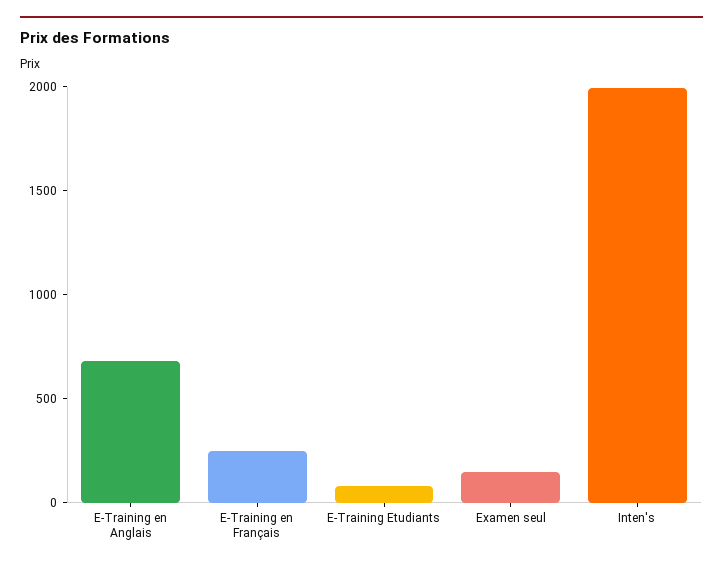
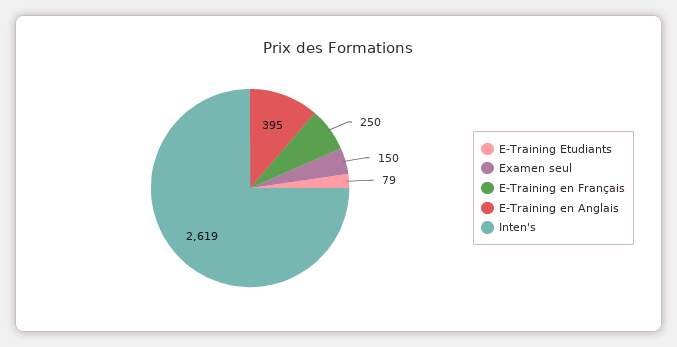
  {
-   "E-Training en Anglais": 700,
+   "E-Training en Anglais": 395,
    "E-Training en Français": 250,
    "E-Training Etudiants": 79,
    "Examen seul": 150,
-   "Inten's": 2000
+   "Inten's": 2619
  }

